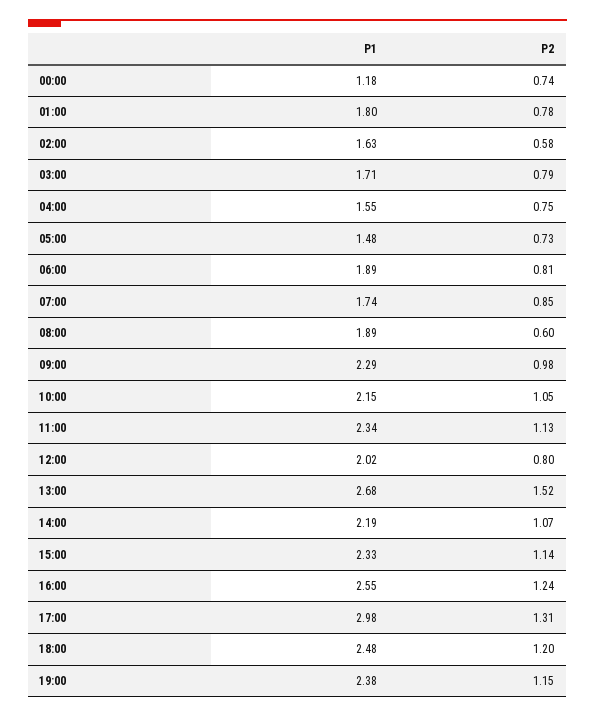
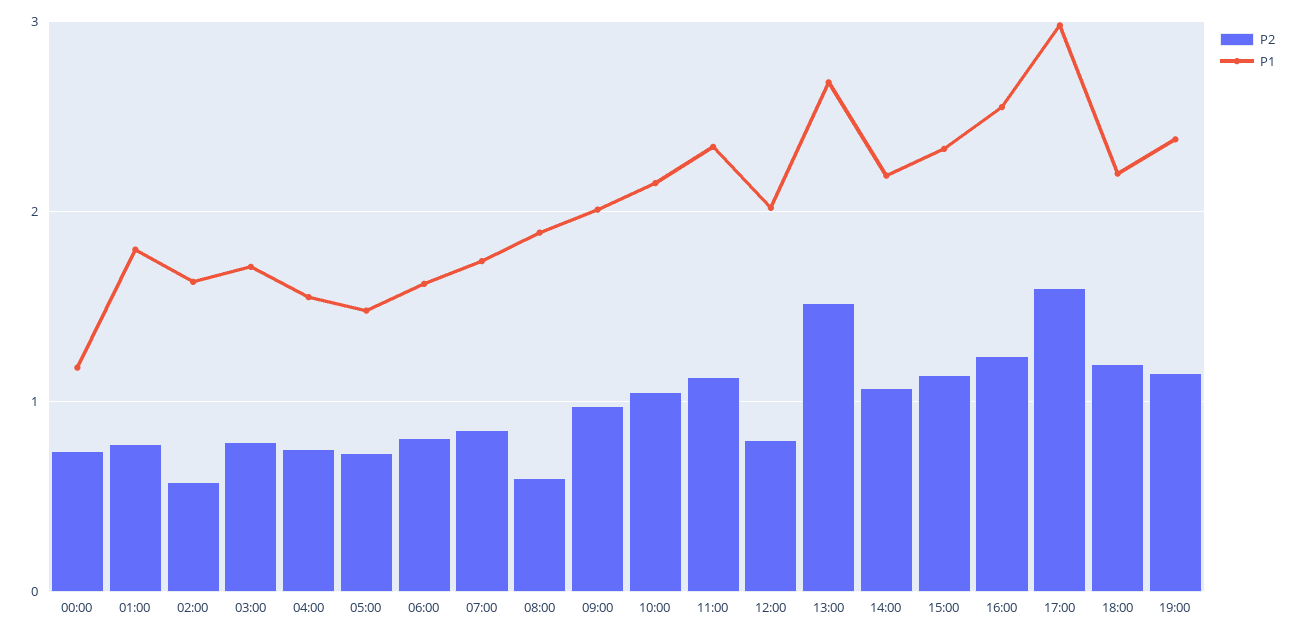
  {
    "P1": {
      "00:00": 1.18,
      "01:00": 1.8,
      "02:00": 1.63,
      "03:00": 1.71,
      "04:00": 1.55,
      "05:00": 1.48,
-     "06:00": 1.89,
+     "06:00": 1.6,
      "07:00": 1.74,
      "08:00": 1.89,
-     "09:00": 2.29,
+     "09:00": 2,
      "10:00": 2.15,
      "11:00": 2.34,
      "12:00": 2.02,
      "13:00": 2.68,
      "14:00": 2.19,
      "15:00": 2.33,
      "16:00": 2.55,
      "17:00": 2.98,
-     "18:00": 2.48,
+     "18:00": 2.2,
      "19:00": 2.38
    },
    "P2": {
      "00:00": 0.74,
      "01:00": 0.78,
      "02:00": 0.58,
      "03:00": 0.79,
      "04:00": 0.75,
      "05:00": 0.73,
      "06:00": 0.81,
      "07:00": 0.85,
      "08:00": 0.6,
      "09:00": 0.98,
      "10:00": 1.05,
      "11:00": 1.13,
      "12:00": 0.8,
      "13:00": 1.52,
      "14:00": 1.07,
      "15:00": 1.14,
      "16:00": 1.24,
-     "17:00": 1.31,
+     "17:00": 1.6,
      "18:00": 1.2,
      "19:00": 1.15
    }
  }

